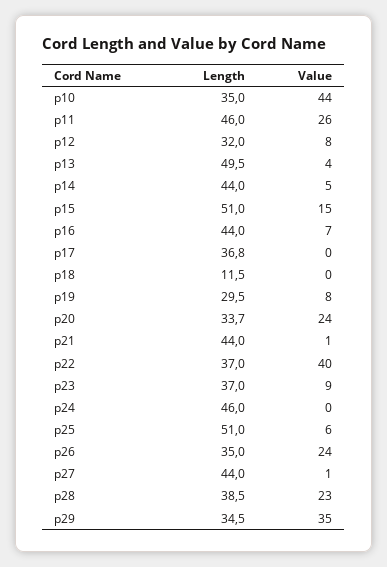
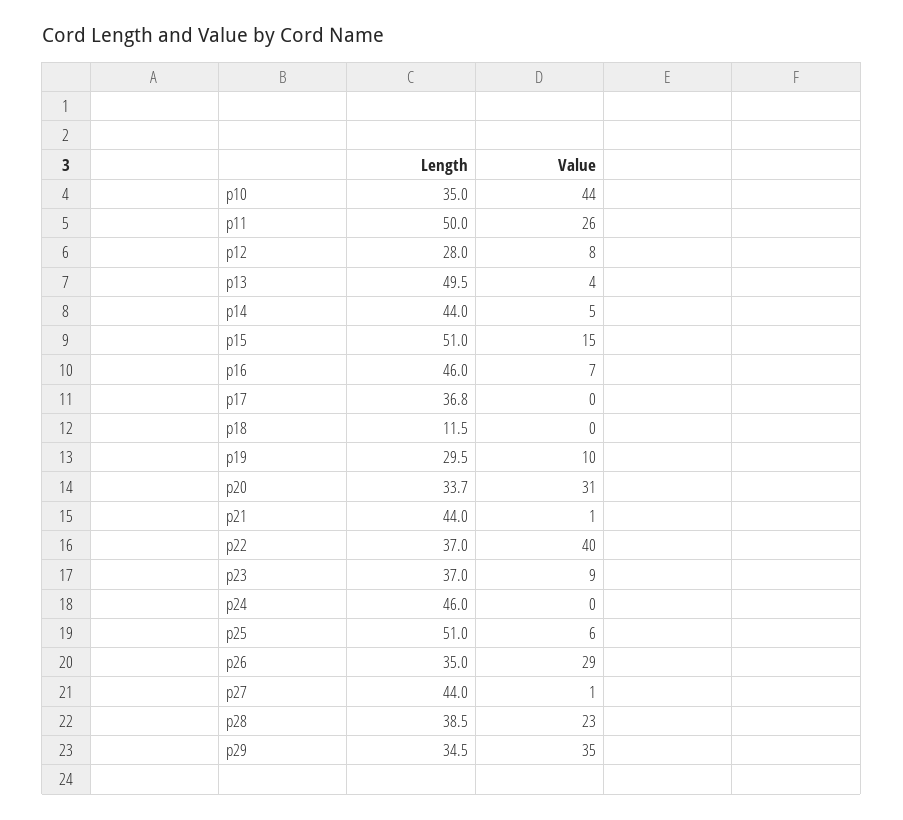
  {
    "Length": {
      "p10": 35,
-     "p11": 46,
+     "p11": 50,
-     "p12": 32,
+     "p12": 28,
      "p13": 49.5,
      "p14": 44,
      "p15": 51,
-     "p16": 44,
+     "p16": 46,
      "p17": 36.8,
      "p18": 11.5,
      "p19": 29.5,
      "p20": 33.7,
      "p21": 44,
      "p22": 37,
      "p23": 37,
      "p24": 46,
      "p25": 51,
      "p26": 35,
      "p27": 44,
      "p28": 38.5,
      "p29": 34.5
    },
    "Value": {
      "p10": 44,
      "p11": 26,
      "p12": 8,
      "p13": 4,
      "p14": 5,
      "p15": 15,
      "p16": 7,
      "p17": 0,
      "p18": 0,
-     "p19": 8,
+     "p19": 10,
-     "p20": 24,
+     "p20": 31,
      "p21": 1,
      "p22": 40,
      "p23": 9,
      "p24": 0,
      "p25": 6,
-     "p26": 24,
+     "p26": 29,
      "p27": 1,
      "p28": 23,
      "p29": 35
    }
  }

